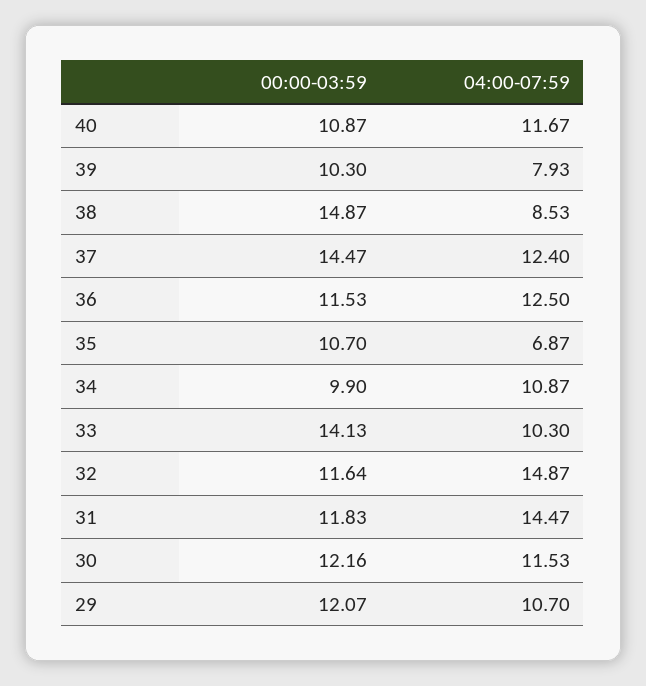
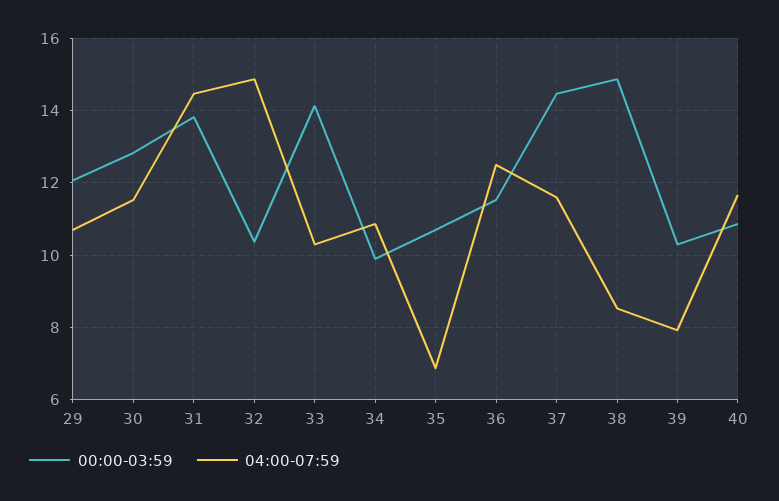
  {
    "00:00-03:59": {
      "40": 10.87,
      "39": 10.3,
      "38": 14.87,
      "37": 14.47,
      "36": 11.53,
      "35": 10.7,
      "34": 9.9,
      "33": 14.13,
-     "32": 11.64,
+     "32": 10.4,
-     "31": 11.83,
+     "31": 13.8,
-     "30": 12.16,
+     "30": 12.8,
      "29": 12.07
    },
    "04:00-07:59": {
      "40": 11.67,
      "39": 7.93,
      "38": 8.53,
-     "37": 12.4,
+     "37": 11.6,
      "36": 12.5,
      "35": 6.87,
      "34": 10.87,
      "33": 10.3,
      "32": 14.87,
      "31": 14.47,
      "30": 11.53,
      "29": 10.7
    }
  }

